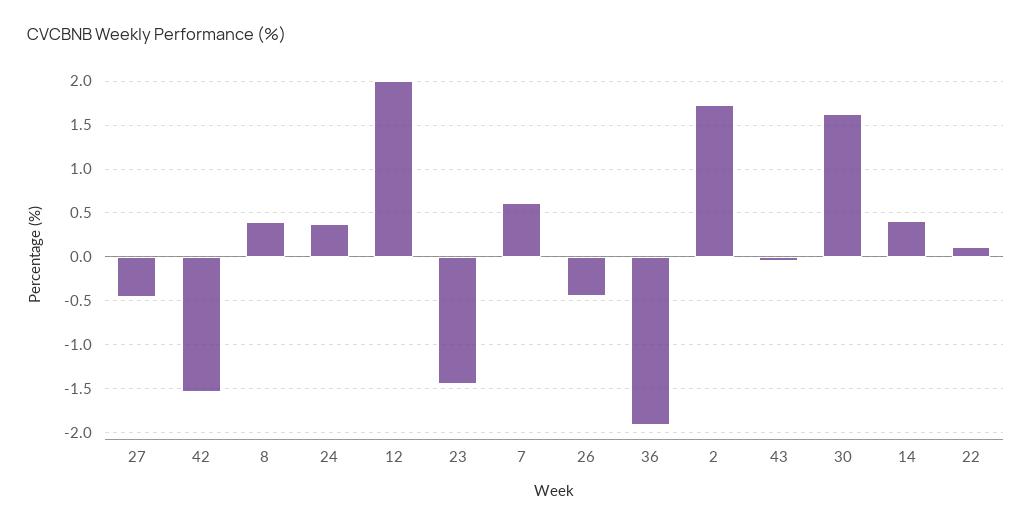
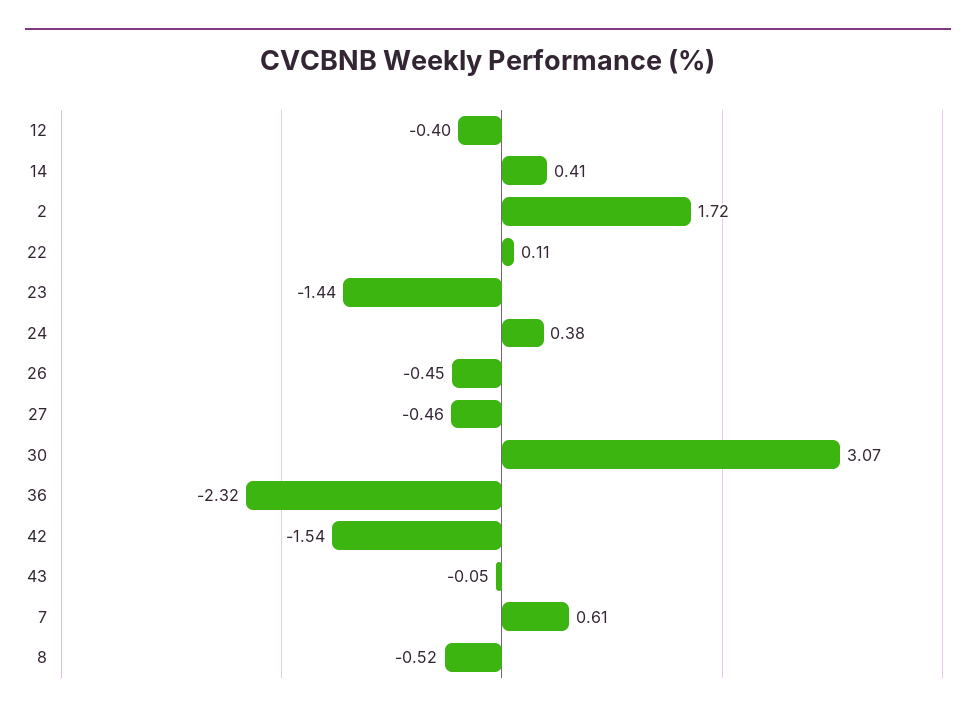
  {
    "27": -0.46,
    "42": -1.54,
-   "8": 0.4,
+   "8": -0.52,
    "24": 0.38,
-   "12": 2,
+   "12": -0.4,
    "23": -1.44,
    "7": 0.61,
    "26": -0.45,
-   "36": -1.9,
+   "36": -2.32,
    "2": 1.72,
    "43": -0.05,
-   "30": 1.6,
+   "30": 3.07,
    "14": 0.41,
    "22": 0.11
  }

